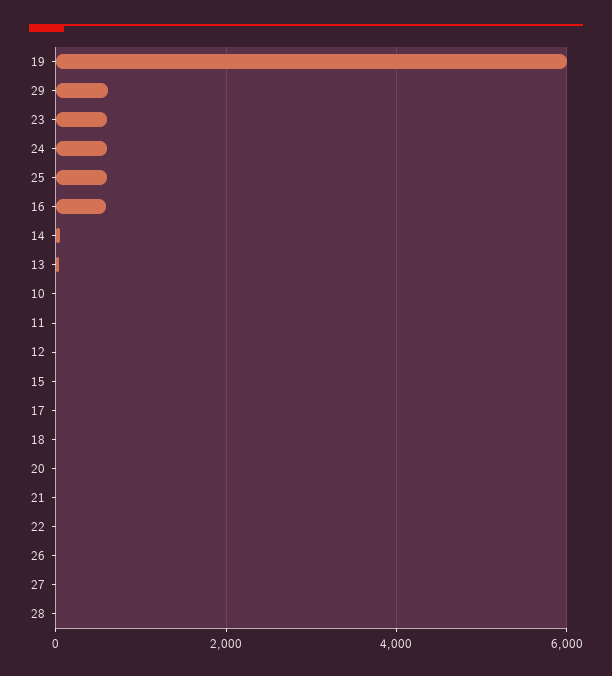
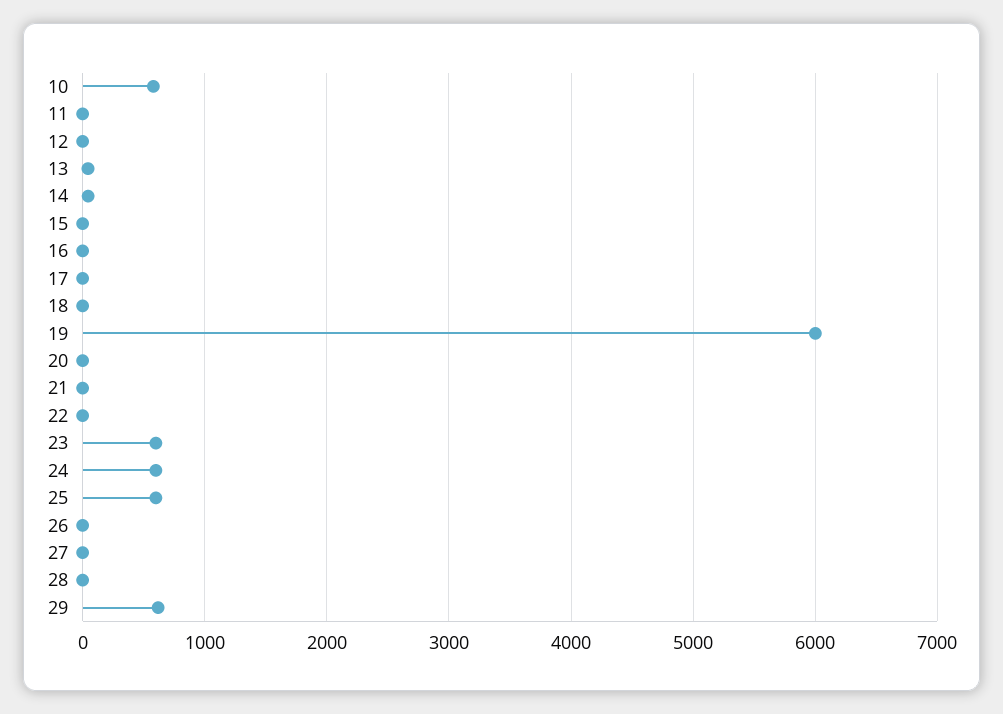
  {
    "19": 6000,
    "29": 600,
    "23": 600,
    "24": 600,
    "25": 600,
-   "16": 600,
+   "16": 0,
    "14": 0,
    "13": 0,
-   "10": 0,
+   "10": 600,
    "11": 0,
    "12": 0,
    "15": 0,
    "17": 0,
    "18": 0,
    "20": 0,
    "21": 0,
    "22": 0,
    "26": 0,
    "27": 0,
    "28": 0
  }

